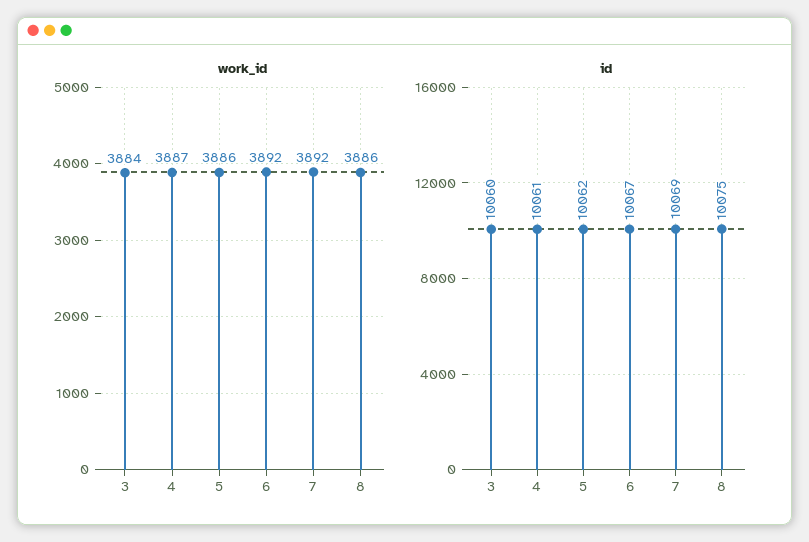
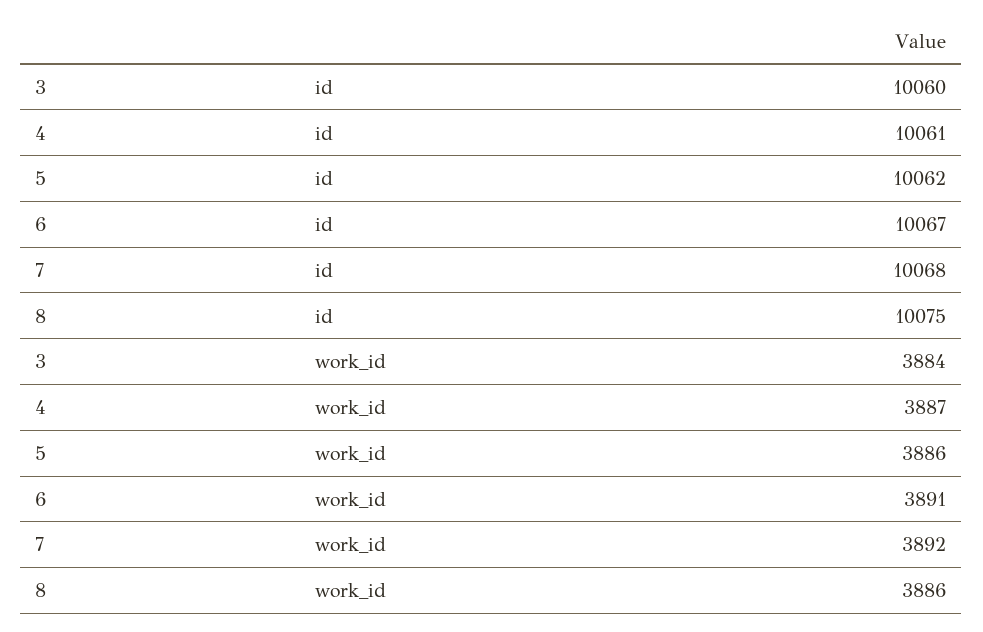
  {
    "work_id": {
      "3": 3884,
      "4": 3887,
      "5": 3886,
-     "6": 3892,
+     "6": 3891,
      "7": 3892,
      "8": 3886
    },
    "id": {
      "3": 10060,
      "4": 10061,
      "5": 10062,
      "6": 10067,
-     "7": 10069,
+     "7": 10068,
      "8": 10075
    }
  }

